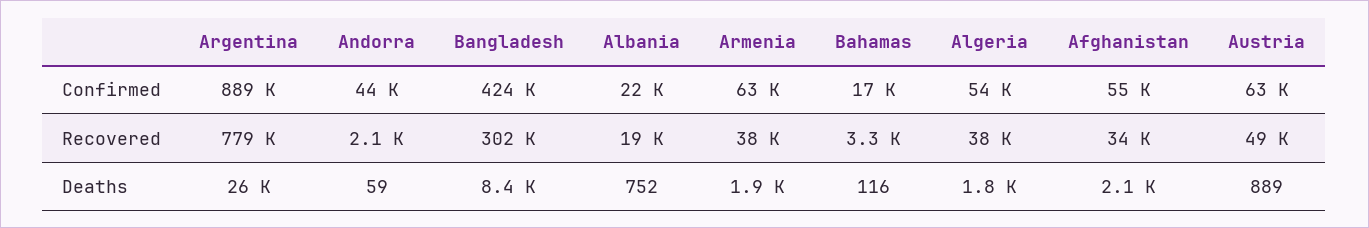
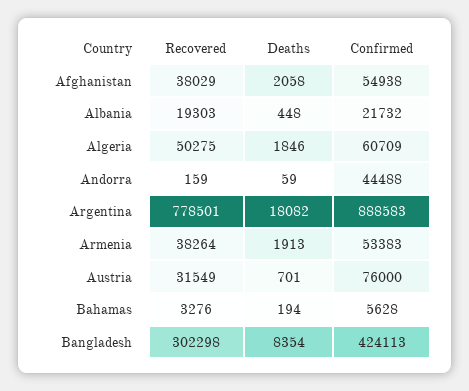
  {
    "Argentina": {
      "Confirmed": 888583,
      "Recovered": 778501,
-     "Deaths": 26000
+     "Deaths": 18082
    },
    "Andorra": {
      "Confirmed": 44488,
-     "Recovered": 2100,
+     "Recovered": 159,
      "Deaths": 59
    },
    "Bangladesh": {
      "Confirmed": 424113,
      "Recovered": 302298,
      "Deaths": 8354
    },
    "Albania": {
      "Confirmed": 21732,
      "Recovered": 19303,
-     "Deaths": 752
+     "Deaths": 448
    },
    "Armenia": {
-     "Confirmed": 63000,
+     "Confirmed": 53383,
      "Recovered": 38264,
      "Deaths": 1913
    },
    "Bahamas": {
-     "Confirmed": 17000,
+     "Confirmed": 5628,
      "Recovered": 3276,
-     "Deaths": 116
+     "Deaths": 194
    },
    "Algeria": {
-     "Confirmed": 54000,
+     "Confirmed": 60709,
-     "Recovered": 38000,
+     "Recovered": 50275,
      "Deaths": 1846
    },
    "Afghanistan": {
      "Confirmed": 54938,
-     "Recovered": 34000,
+     "Recovered": 38029,
      "Deaths": 2058
    },
    "Austria": {
-     "Confirmed": 63000,
+     "Confirmed": 76000,
-     "Recovered": 49000,
+     "Recovered": 31549,
-     "Deaths": 889
+     "Deaths": 701
    }
  }

